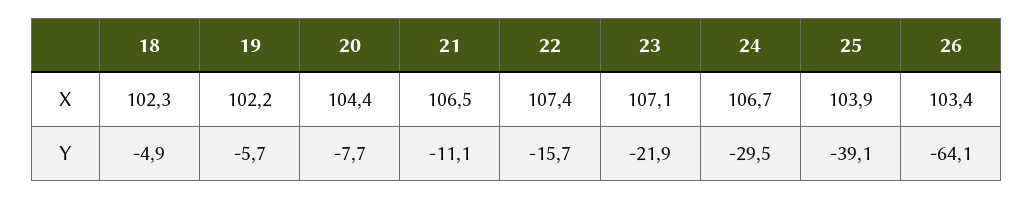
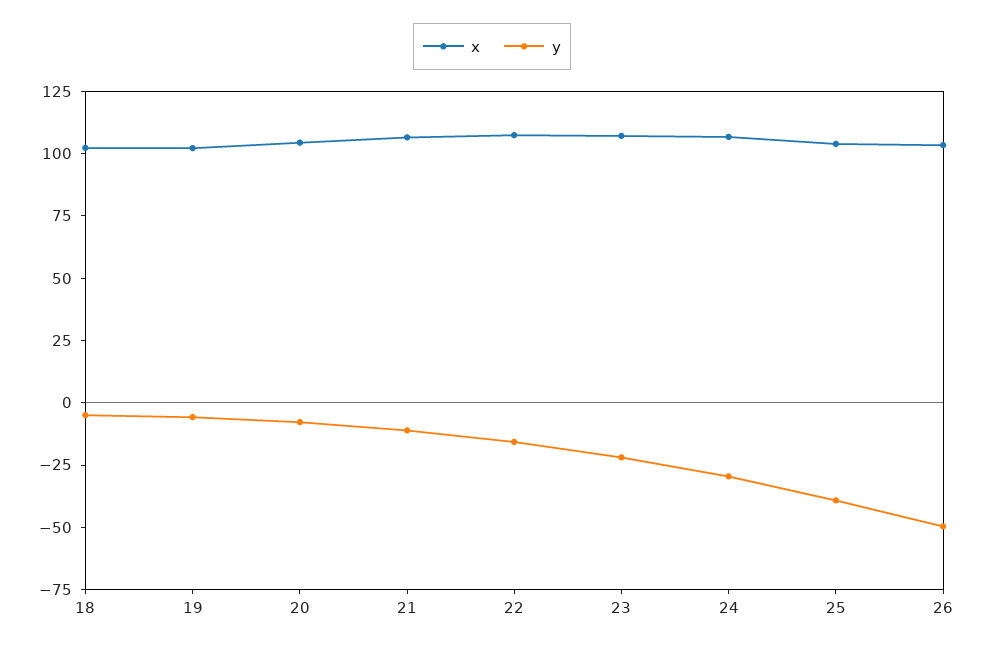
  {
    "X": {
      "18": 102.3,
      "19": 102.2,
      "20": 104.4,
      "21": 106.5,
      "22": 107.4,
      "23": 107.1,
      "24": 106.7,
      "25": 103.9,
      "26": 103.4
    },
    "Y": {
      "18": -4.9,
      "19": -5.7,
      "20": -7.7,
      "21": -11.1,
      "22": -15.7,
      "23": -21.9,
      "24": -29.5,
      "25": -39.1,
-     "26": -64.1
+     "26": -50
    }
  }

